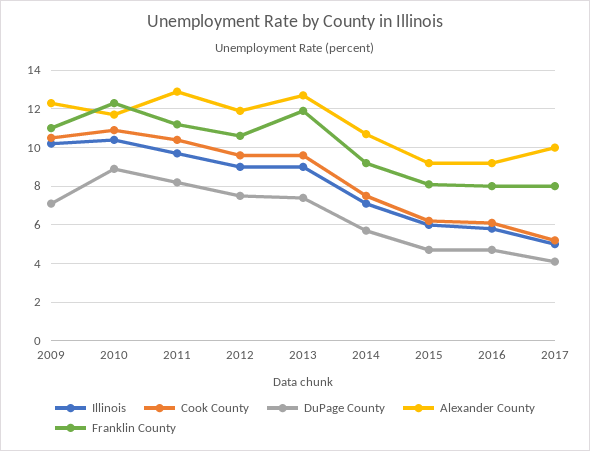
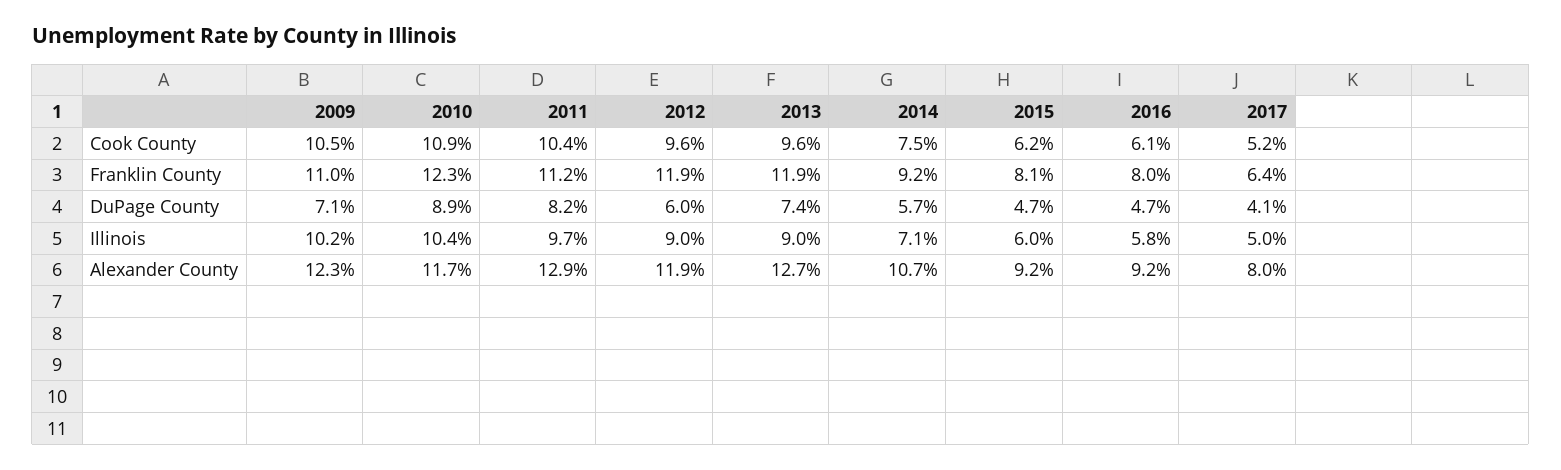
  {
    "Illinois": {
      "2009": 10.2,
      "2010": 10.4,
      "2011": 9.7,
      "2012": 9,
      "2013": 9,
      "2014": 7.1,
      "2015": 6,
      "2016": 5.8,
      "2017": 5
    },
    "Cook County": {
      "2009": 10.5,
      "2010": 10.9,
      "2011": 10.4,
      "2012": 9.6,
      "2013": 9.6,
      "2014": 7.5,
      "2015": 6.2,
      "2016": 6.1,
      "2017": 5.2
    },
    "DuPage County": {
      "2009": 7.1,
      "2010": 8.9,
      "2011": 8.2,
-     "2012": 7.5,
+     "2012": 6,
      "2013": 7.4,
      "2014": 5.7,
      "2015": 4.7,
      "2016": 4.7,
      "2017": 4.1
    },
    "Alexander County": {
      "2009": 12.3,
      "2010": 11.7,
      "2011": 12.9,
      "2012": 11.9,
      "2013": 12.7,
      "2014": 10.7,
      "2015": 9.2,
      "2016": 9.2,
-     "2017": 10
+     "2017": 8
    },
    "Franklin County": {
      "2009": 11,
      "2010": 12.3,
      "2011": 11.2,
-     "2012": 10.5,
+     "2012": 11.9,
      "2013": 11.9,
      "2014": 9.2,
      "2015": 8.1,
      "2016": 8,
-     "2017": 8
+     "2017": 6.4
    }
  }

